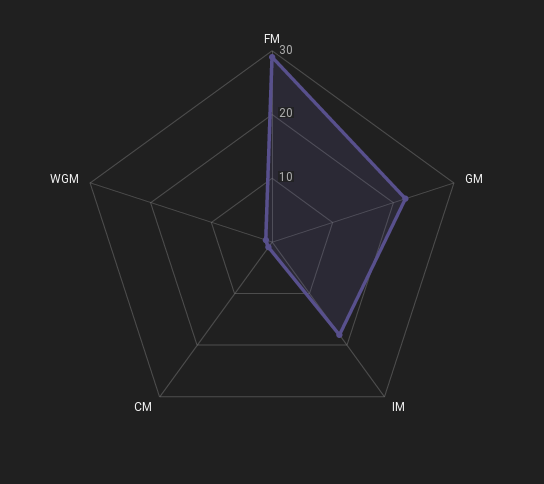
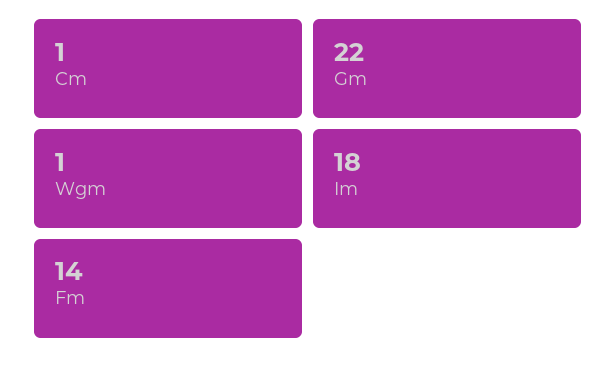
  {
-   "FM": 30,
+   "FM": 14,
    "GM": 22,
    "IM": 18,
    "CM": 1,
    "WGM": 1
  }

